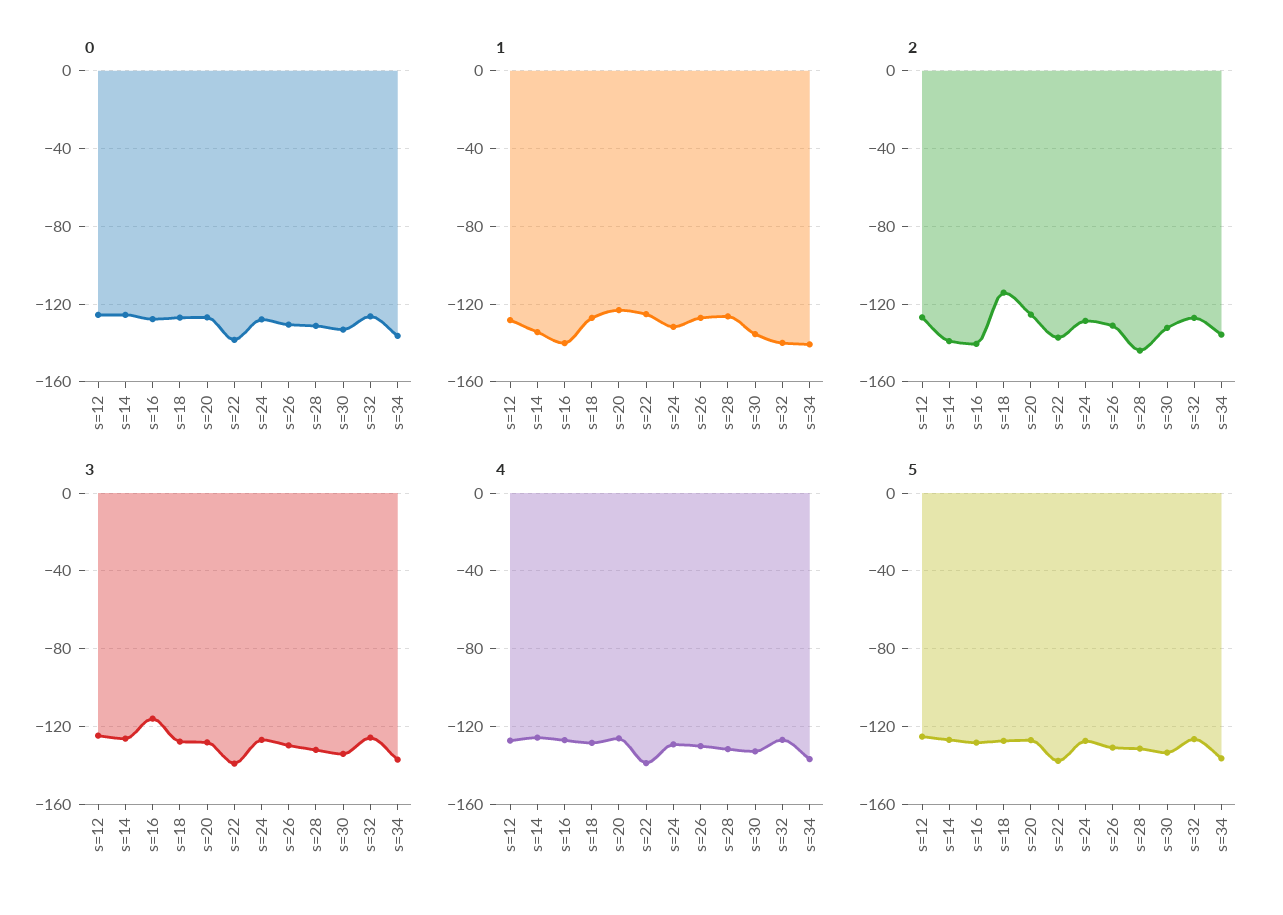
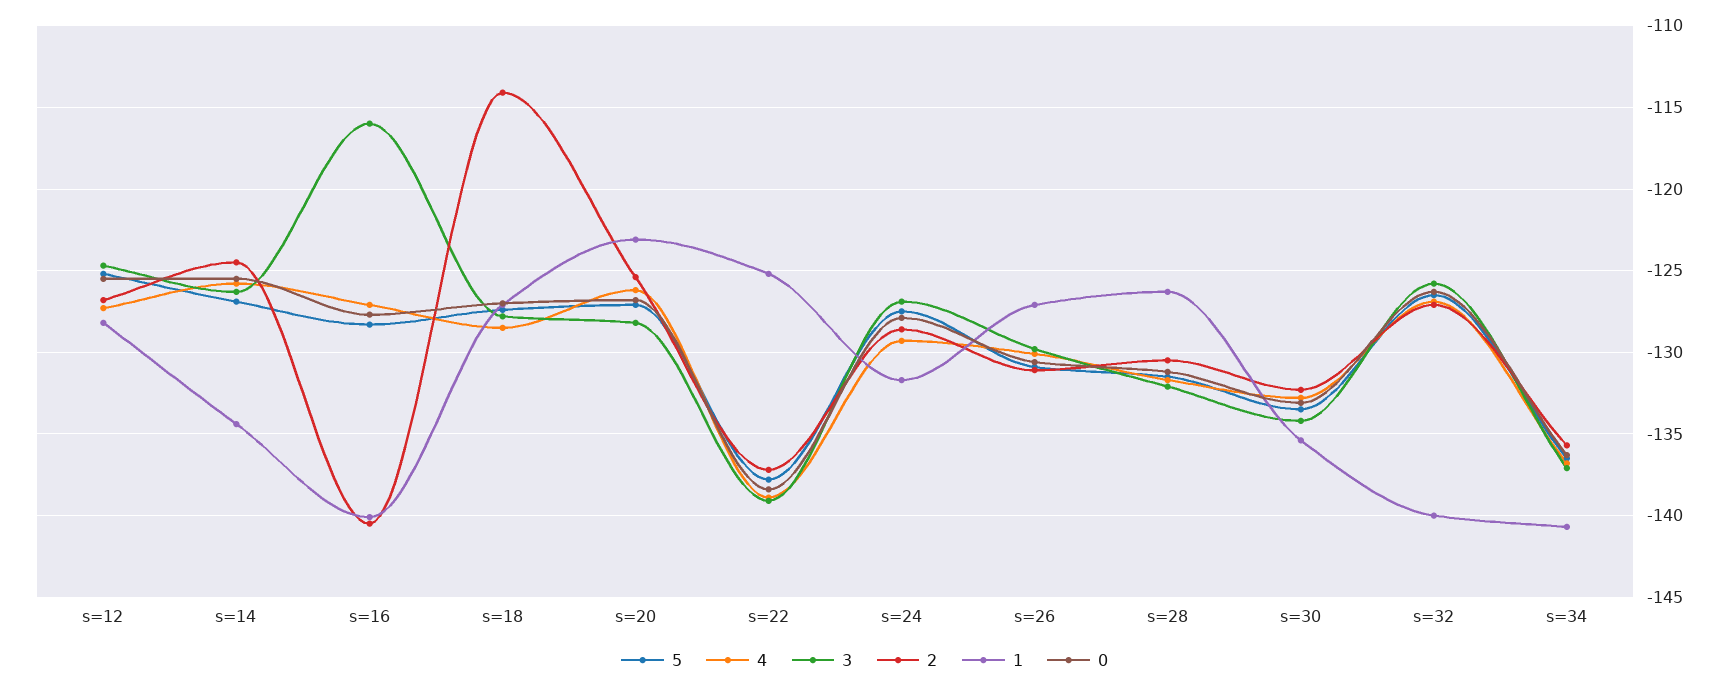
  {
    "0": {
      "s=12": -125.5,
      "s=14": -125.5,
      "s=16": -127.5,
      "s=18": -127,
      "s=20": -127,
      "s=22": -138.5,
      "s=24": -128,
      "s=26": -130.5,
      "s=28": -131,
      "s=30": -133,
      "s=32": -126.5,
      "s=34": -136.5
    },
    "1": {
      "s=12": -128,
      "s=14": -134.5,
      "s=16": -140,
      "s=18": -127,
      "s=20": -123,
      "s=22": -125,
      "s=24": -131.5,
      "s=26": -127,
      "s=28": -126.5,
      "s=30": -135.5,
      "s=32": -140,
      "s=34": -140.5
    },
    "2": {
      "s=12": -127,
-     "s=14": -140,
+     "s=14": -124.5,
      "s=16": -140.5,
      "s=18": -114,
      "s=20": -125.5,
      "s=22": -137,
      "s=24": -128.5,
      "s=26": -131,
-     "s=28": -145,
+     "s=28": -130.5,
      "s=30": -132.5,
      "s=32": -127,
      "s=34": -135.5
    },
    "3": {
      "s=12": -124.5,
      "s=14": -126.5,
      "s=16": -116,
      "s=18": -128,
      "s=20": -128,
      "s=22": -139,
      "s=24": -127,
      "s=26": -130,
      "s=28": -132,
      "s=30": -134,
      "s=32": -126,
      "s=34": -137
    },
    "4": {
      "s=12": -127.5,
      "s=14": -126,
      "s=16": -127,
      "s=18": -128.5,
      "s=20": -126,
      "s=22": -139,
      "s=24": -129.5,
      "s=26": -130,
      "s=28": -131.5,
      "s=30": -133,
      "s=32": -127,
      "s=34": -137
    },
    "5": {
      "s=12": -125,
      "s=14": -127,
      "s=16": -128.5,
      "s=18": -127.5,
      "s=20": -127,
      "s=22": -138,
      "s=24": -127.5,
      "s=26": -131,
      "s=28": -131.5,
      "s=30": -133.5,
      "s=32": -126.5,
      "s=34": -136.5
    }
  }

